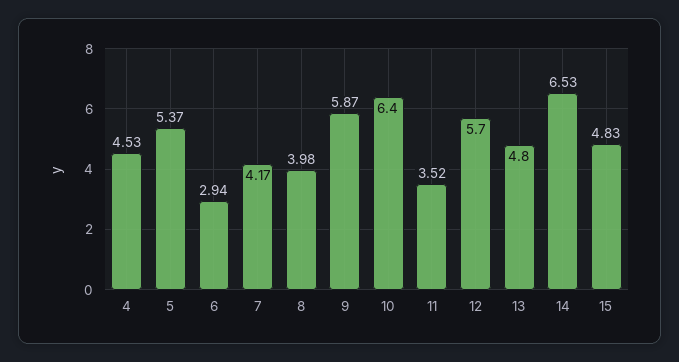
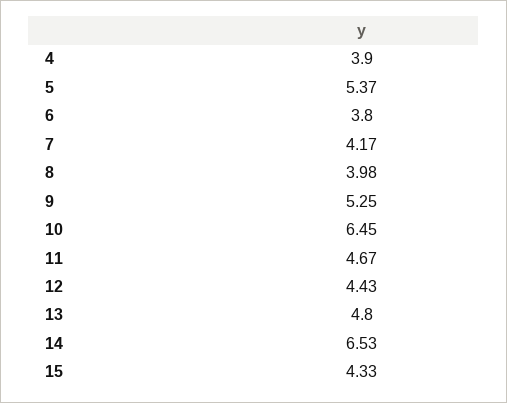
  {
-   "4": 4.53,
+   "4": 3.9,
    "5": 5.37,
-   "6": 2.94,
+   "6": 3.8,
    "7": 4.17,
    "8": 3.98,
-   "9": 5.87,
+   "9": 5.25,
-   "10": 6.4,
+   "10": 6.45,
-   "11": 3.52,
+   "11": 4.67,
-   "12": 5.7,
+   "12": 4.43,
    "13": 4.8,
    "14": 6.53,
-   "15": 4.83
+   "15": 4.33
  }

